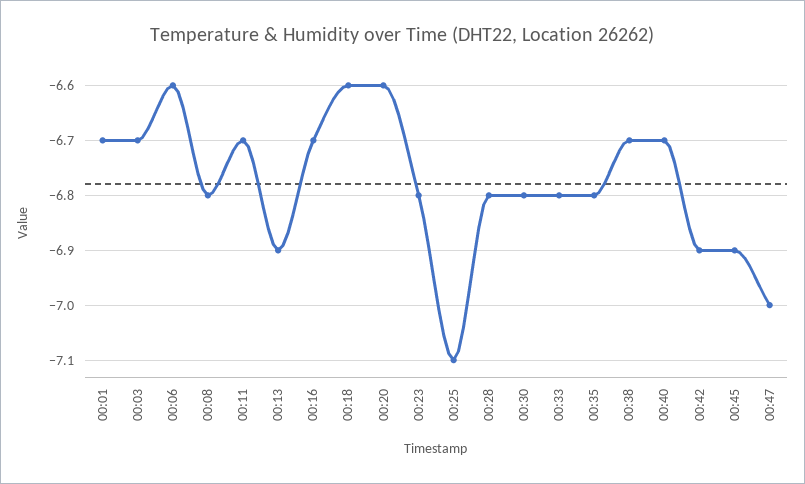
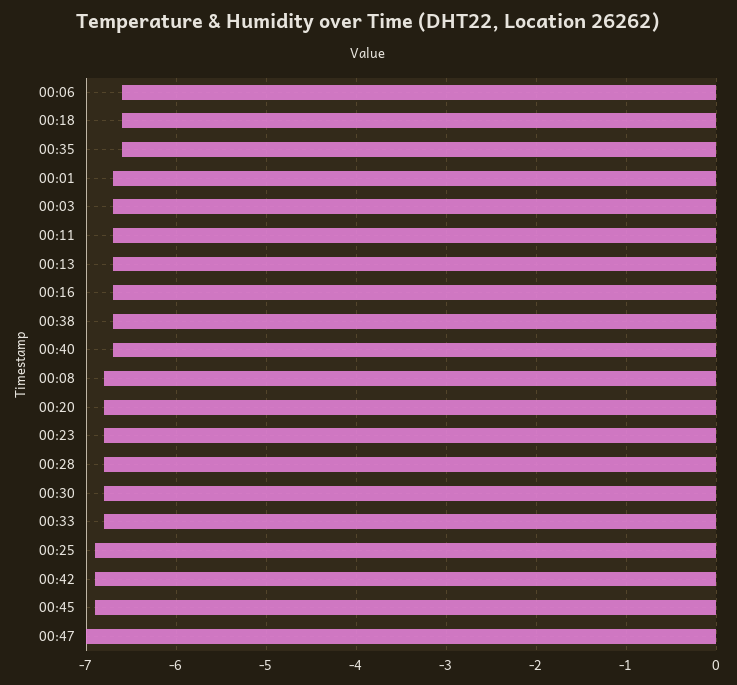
  {
    "00:01": -6.7,
    "00:03": -6.7,
    "00:06": -6.6,
    "00:08": -6.8,
    "00:11": -6.7,
-   "00:13": -6.9,
+   "00:13": -6.7,
    "00:16": -6.7,
    "00:18": -6.6,
-   "00:20": -6.6,
+   "00:20": -6.8,
    "00:23": -6.8,
-   "00:25": -7.1,
+   "00:25": -6.9,
    "00:28": -6.8,
    "00:30": -6.8,
    "00:33": -6.8,
-   "00:35": -6.8,
+   "00:35": -6.6,
    "00:38": -6.7,
    "00:40": -6.7,
    "00:42": -6.9,
    "00:45": -6.9,
    "00:47": -7
  }

